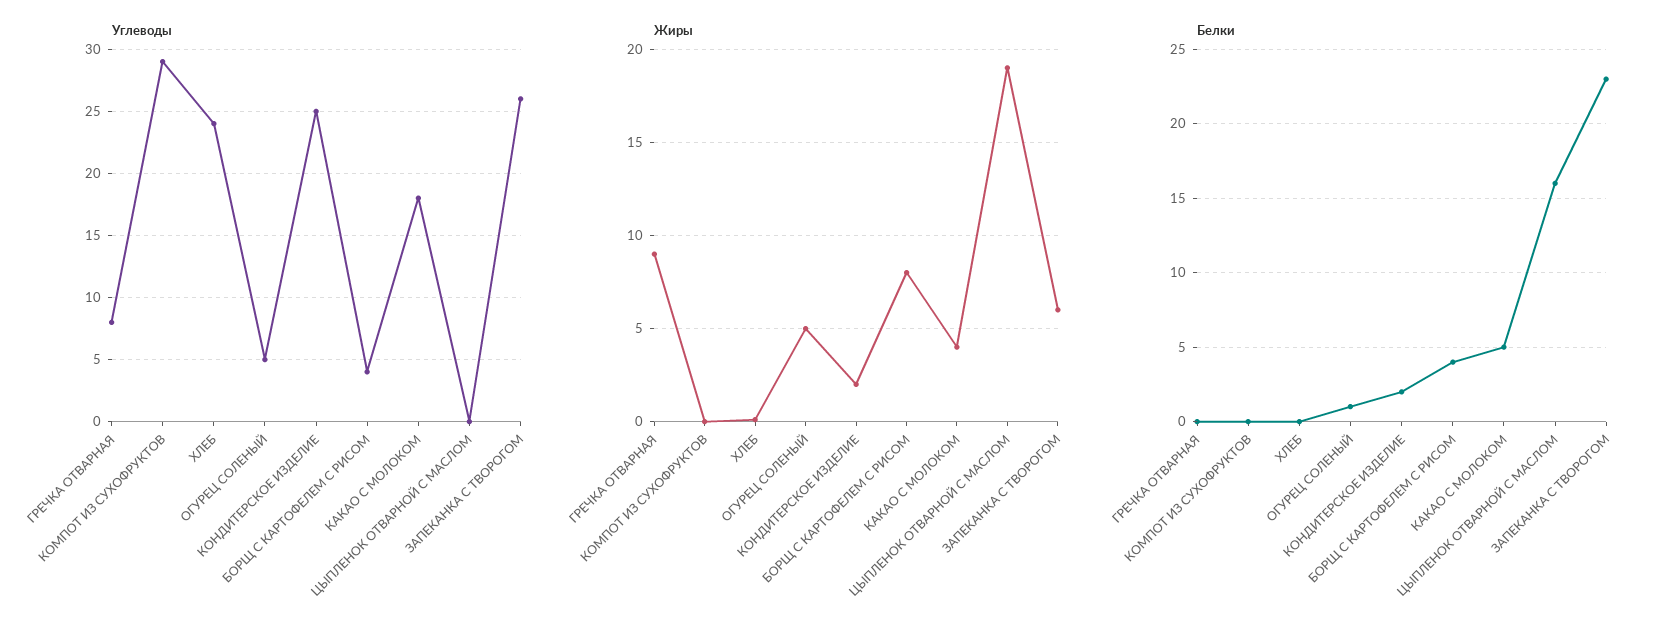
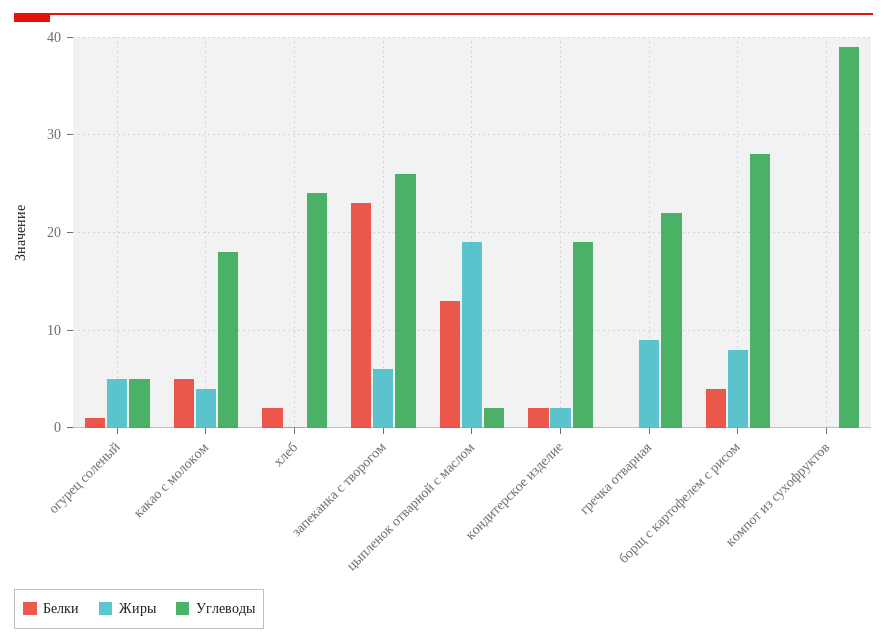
  {
    "Углеводы": {
-     "ГРЕЧКА ОТВАРНАЯ": 8,
+     "ГРЕЧКА ОТВАРНАЯ": 22,
-     "КОМПОТ ИЗ СУХОФРУКТОВ": 29,
+     "КОМПОТ ИЗ СУХОФРУКТОВ": 39,
      "ХЛЕБ": 24,
      "ОГУРЕЦ СОЛЕНЫЙ": 5,
-     "КОНДИТЕРСКОЕ ИЗДЕЛИЕ": 25,
+     "КОНДИТЕРСКОЕ ИЗДЕЛИЕ": 19,
-     "БОРЩ С КАРТОФЕЛЕМ С РИСОМ": 4,
+     "БОРЩ С КАРТОФЕЛЕМ С РИСОМ": 28,
      "КАКАО С МОЛОКОМ": 18,
-     "ЦЫПЛЕНОК ОТВАРНОЙ С МАСЛОМ": 0,
+     "ЦЫПЛЕНОК ОТВАРНОЙ С МАСЛОМ": 2,
      "ЗАПЕКАНКА С ТВОРОГОМ": 26
    },
    "Жиры": {
      "ГРЕЧКА ОТВАРНАЯ": 9,
      "КОМПОТ ИЗ СУХОФРУКТОВ": 0,
      "ХЛЕБ": 0,
      "ОГУРЕЦ СОЛЕНЫЙ": 5,
      "КОНДИТЕРСКОЕ ИЗДЕЛИЕ": 2,
      "БОРЩ С КАРТОФЕЛЕМ С РИСОМ": 8,
      "КАКАО С МОЛОКОМ": 4,
      "ЦЫПЛЕНОК ОТВАРНОЙ С МАСЛОМ": 19,
      "ЗАПЕКАНКА С ТВОРОГОМ": 6
    },
    "Белки": {
      "ГРЕЧКА ОТВАРНАЯ": 0,
      "КОМПОТ ИЗ СУХОФРУКТОВ": 0,
-     "ХЛЕБ": 0,
+     "ХЛЕБ": 2,
      "ОГУРЕЦ СОЛЕНЫЙ": 1,
      "КОНДИТЕРСКОЕ ИЗДЕЛИЕ": 2,
      "БОРЩ С КАРТОФЕЛЕМ С РИСОМ": 4,
      "КАКАО С МОЛОКОМ": 5,
-     "ЦЫПЛЕНОК ОТВАРНОЙ С МАСЛОМ": 16,
+     "ЦЫПЛЕНОК ОТВАРНОЙ С МАСЛОМ": 13,
      "ЗАПЕКАНКА С ТВОРОГОМ": 23
    }
  }

